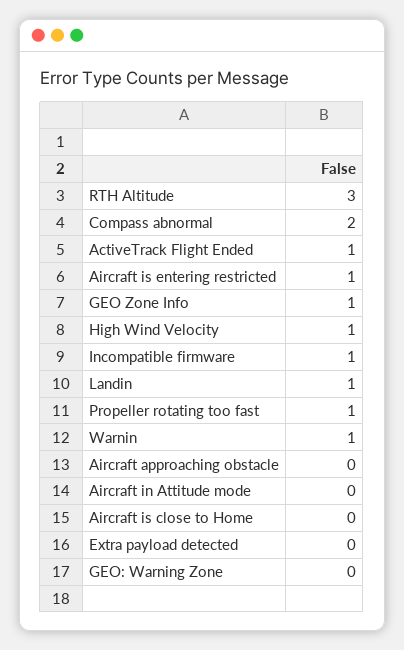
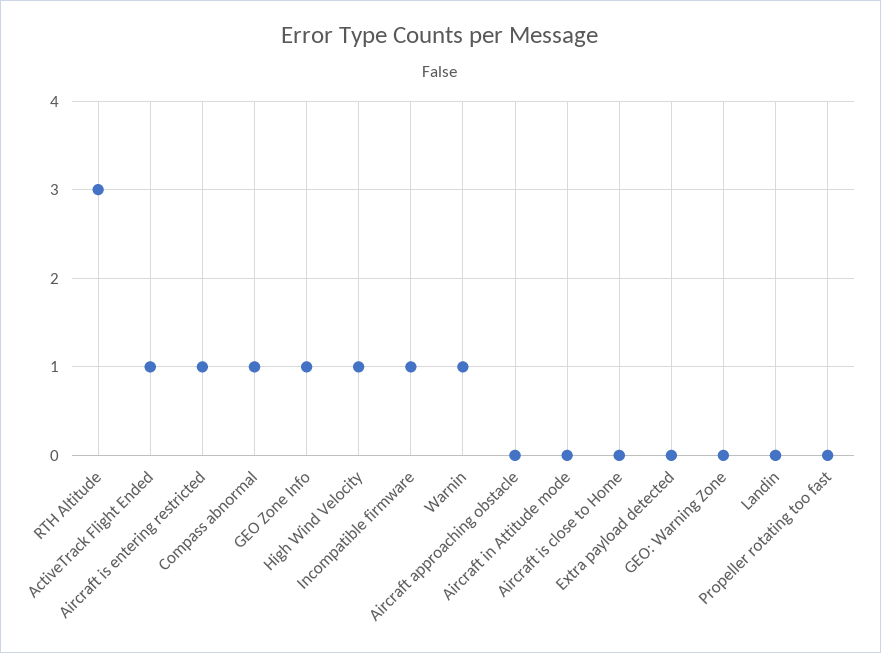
  {
    "RTH Altitude": 3,
-   "Compass abnormal": 2,
+   "Compass abnormal": 1,
    "ActiveTrack Flight Ended": 1,
    "Aircraft is entering restricted": 1,
    "GEO Zone Info": 1,
    "High Wind Velocity": 1,
    "Incompatible firmware": 1,
-   "Landin": 1,
+   "Landin": 0,
-   "Propeller rotating too fast": 1,
+   "Propeller rotating too fast": 0,
    "Warnin": 1,
    "Aircraft approaching obstacle": 0,
    "Aircraft in Attitude mode": 0,
    "Aircraft is close to Home": 0,
    "Extra payload detected": 0,
    "GEO: Warning Zone": 0
  }

